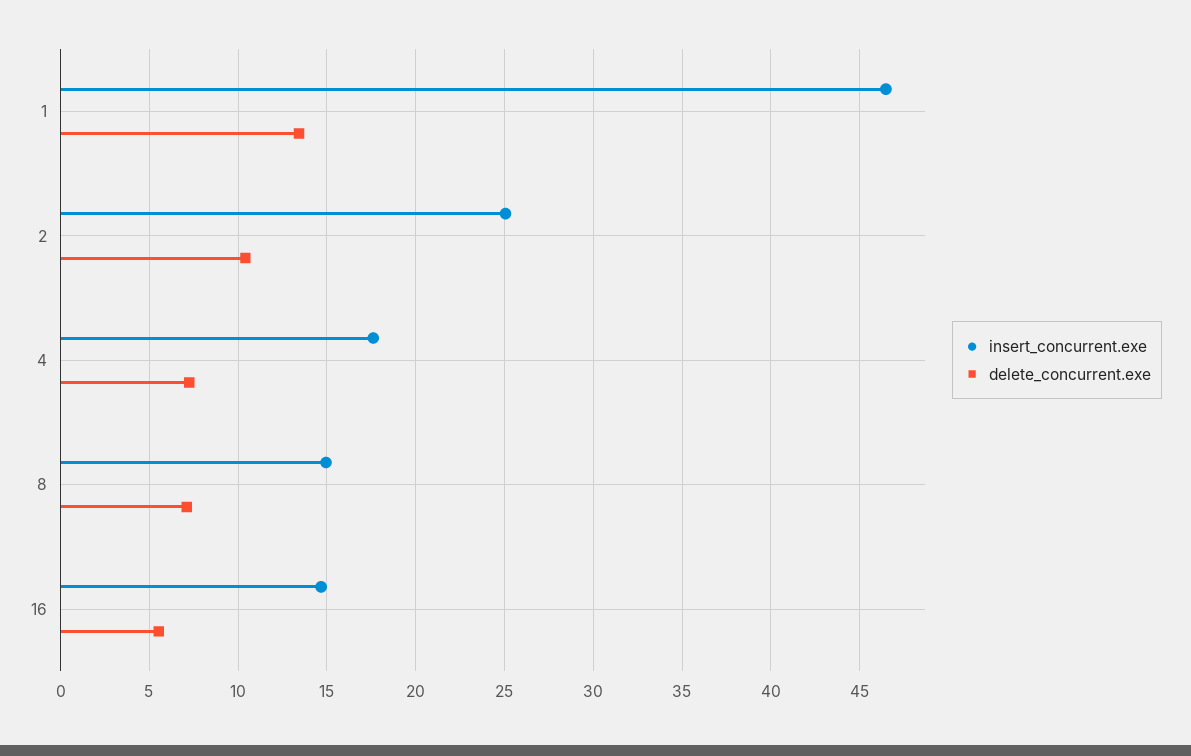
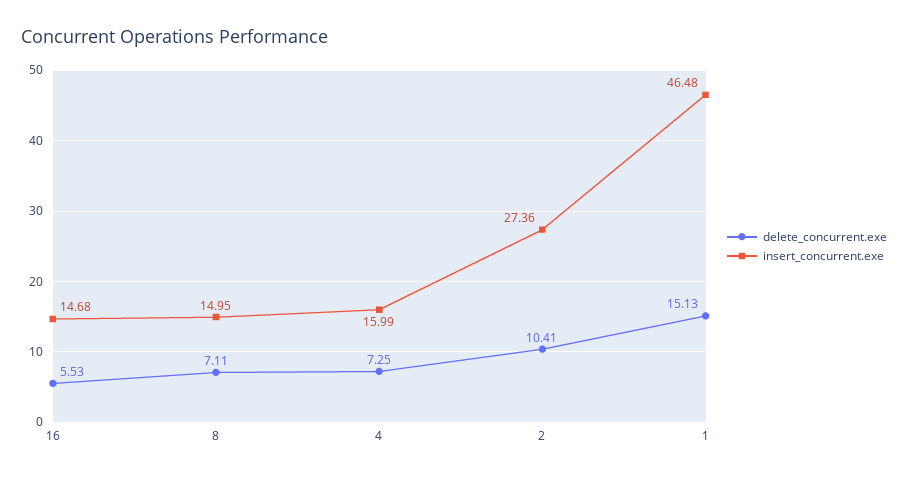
  {
    "insert_concurrent.exe": {
      "1": 46.48,
-     "2": 25,
+     "2": 27.36,
-     "4": 17.5,
+     "4": 15.99,
      "8": 14.95,
      "16": 14.68
    },
    "delete_concurrent.exe": {
-     "1": 13.5,
+     "1": 15.13,
      "2": 10.41,
      "4": 7.25,
      "8": 7.11,
      "16": 5.53
    }
  }

